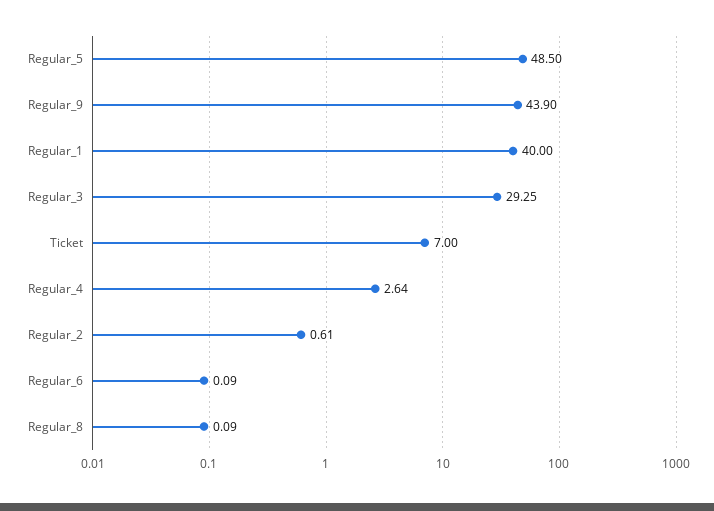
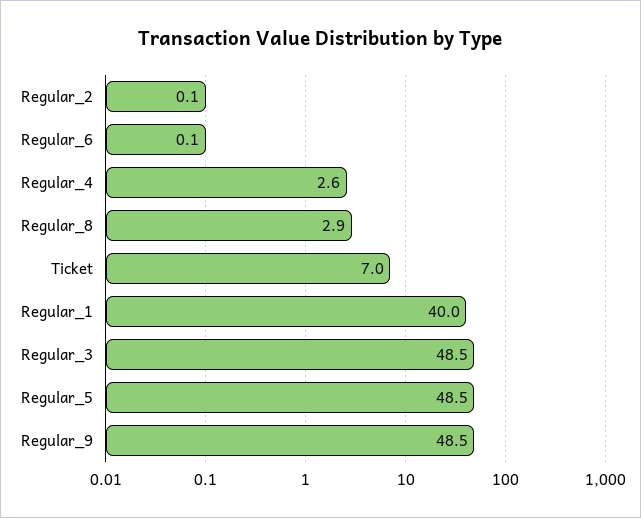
  {
    "Regular_5": 48.5,
-   "Regular_9": 43.9,
+   "Regular_9": 48.5,
    "Regular_1": 40,
-   "Regular_3": 29.25,
+   "Regular_3": 48.5,
    "Ticket": 7,
    "Regular_4": 2.64,
-   "Regular_2": 0.61,
+   "Regular_2": 0.1,
    "Regular_6": 0.09,
-   "Regular_8": 0.09
+   "Regular_8": 2.9
  }

